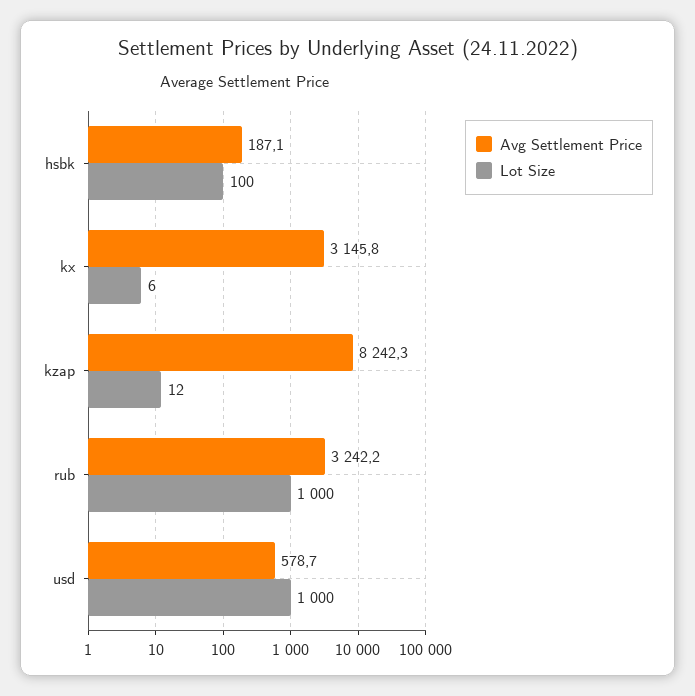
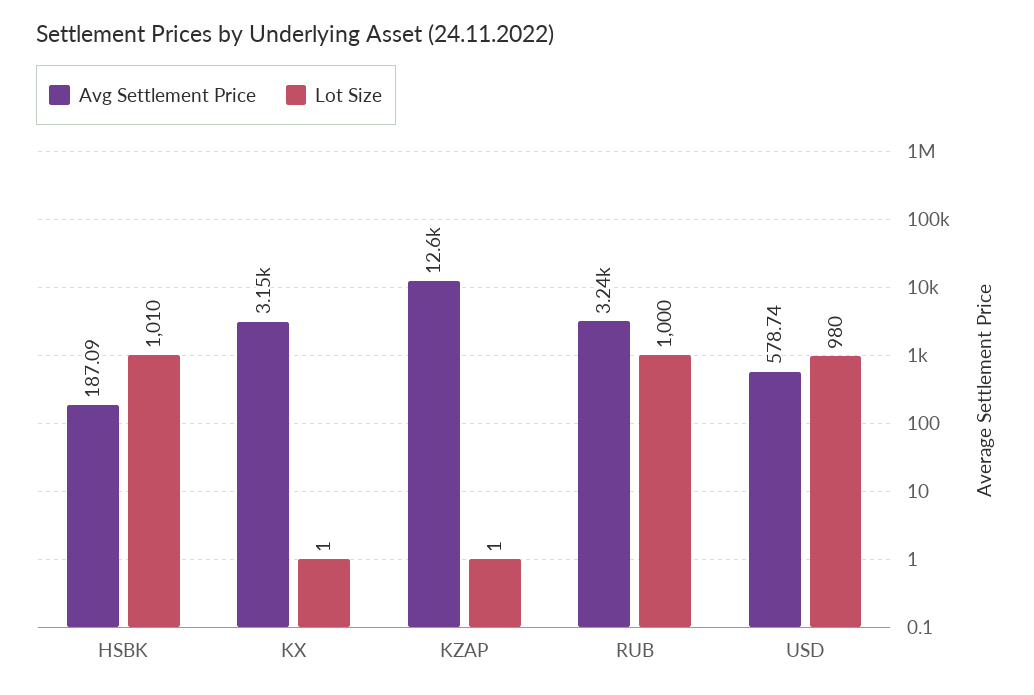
  {
    "Avg Settlement Price": {
      "hsbk": 187.09,
      "kx": 3145.8,
-     "kzap": 8242.3,
+     "kzap": 12600,
      "rub": 3242.2,
      "usd": 578.74
    },
    "Lot Size": {
-     "hsbk": 100,
+     "hsbk": 1010,
-     "kx": 6,
+     "kx": 1,
-     "kzap": 12,
+     "kzap": 1,
      "rub": 1000,
-     "usd": 1000
+     "usd": 980
    }
  }

